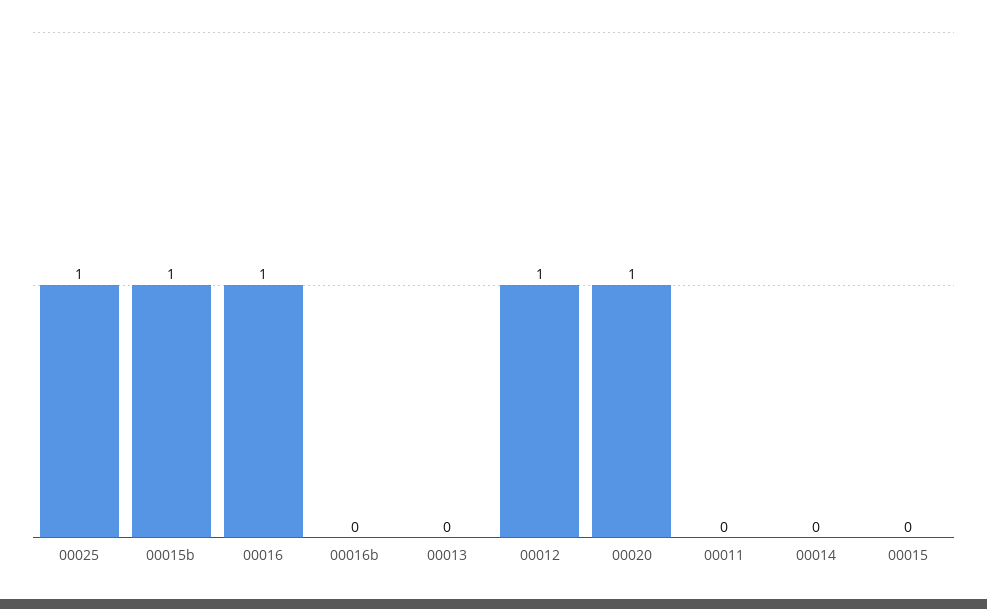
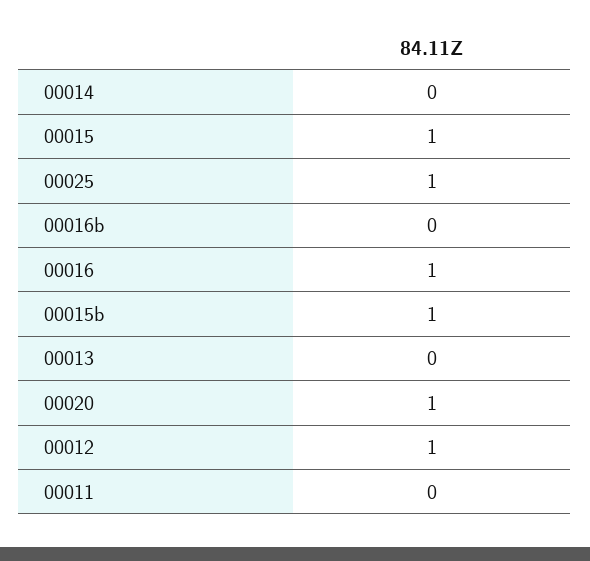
  {
    "00025": 1,
    "00015b": 1,
    "00016": 1,
    "00016b": 0,
    "00013": 0,
    "00012": 1,
    "00020": 1,
    "00011": 0,
    "00014": 0,
-   "00015": 0
+   "00015": 1
  }

